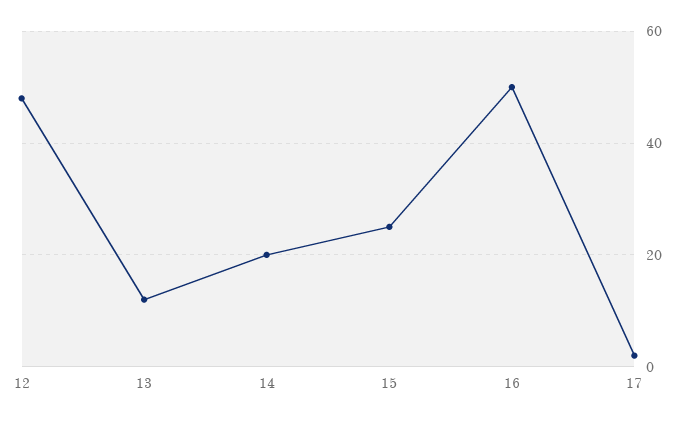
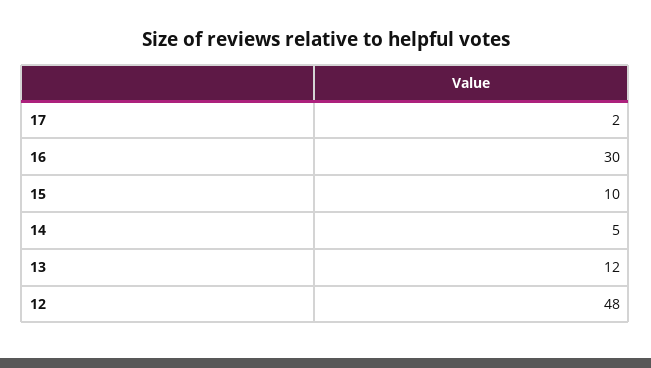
  {
    "12": 48,
    "13": 12,
-   "14": 20,
+   "14": 5,
-   "15": 25,
+   "15": 10,
-   "16": 50,
+   "16": 30,
    "17": 2
  }

